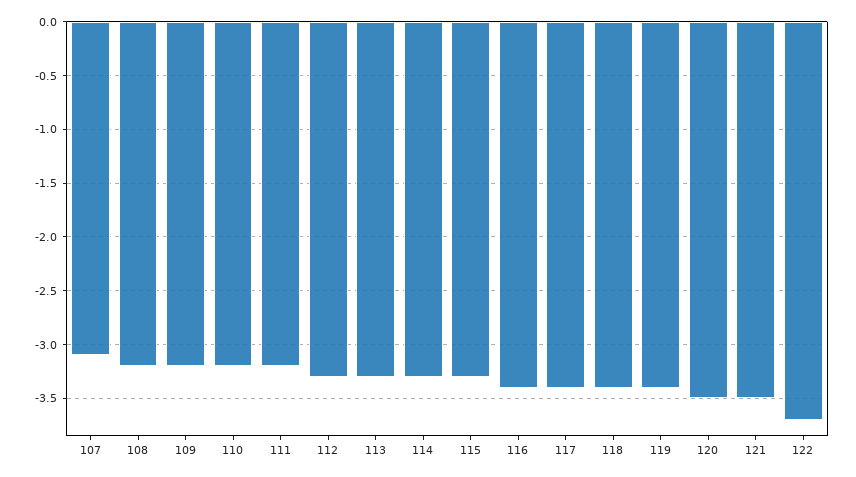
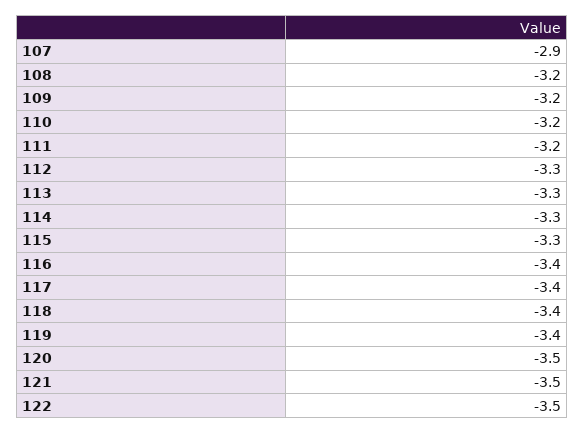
  {
-   "107": -3.1,
+   "107": -2.9,
    "108": -3.2,
    "109": -3.2,
    "110": -3.2,
    "111": -3.2,
    "112": -3.3,
    "113": -3.3,
    "114": -3.3,
    "115": -3.3,
    "116": -3.4,
    "117": -3.4,
    "118": -3.4,
    "119": -3.4,
    "120": -3.5,
    "121": -3.5,
-   "122": -3.7
+   "122": -3.5
  }

